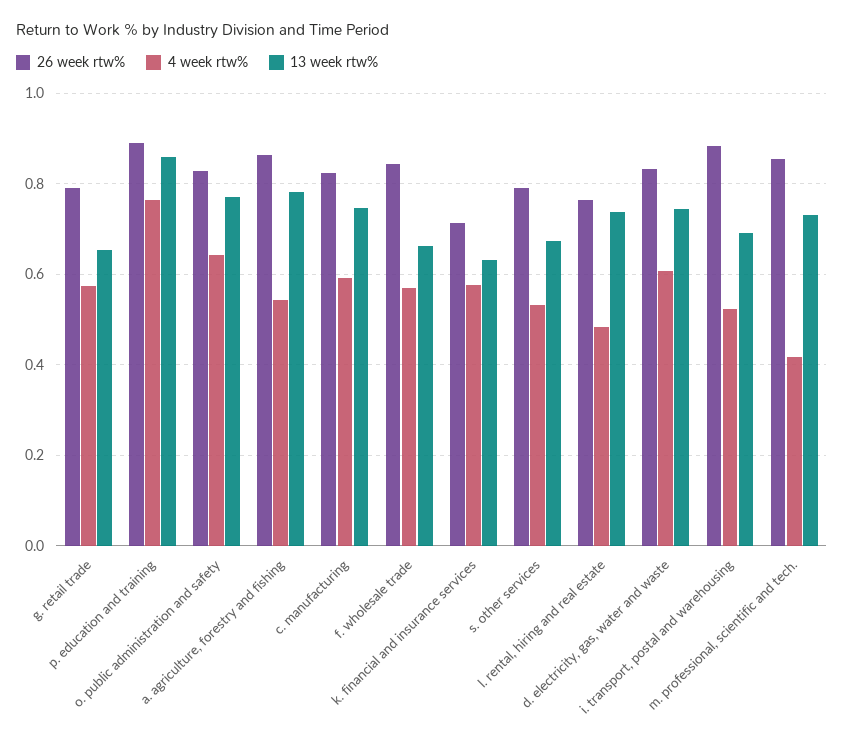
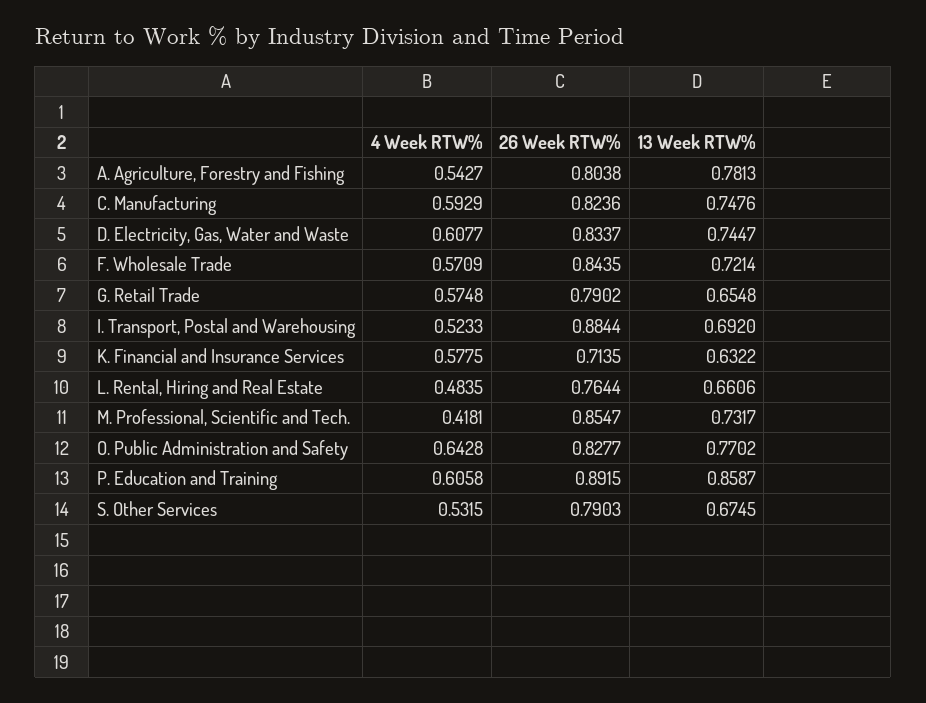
  {
    "26 week rtw%": {
      "g. retail trade": 0.7902,
      "p. education and training": 0.8915,
      "o. public administration and safety": 0.8277,
-     "a. agriculture, forestry and fishing": 0.86,
+     "a. agriculture, forestry and fishing": 0.8038,
      "c. manufacturing": 0.8236,
      "f. wholesale trade": 0.8435,
      "k. financial and insurance services": 0.7135,
      "s. other services": 0.7903,
      "l. rental, hiring and real estate": 0.7644,
      "d. electricity, gas, water and waste": 0.8337,
      "i. transport, postal and warehousing": 0.8844,
      "m. professional, scientific and tech.": 0.8547
    },
    "4 week rtw%": {
      "g. retail trade": 0.5748,
-     "p. education and training": 0.76,
+     "p. education and training": 0.6058,
      "o. public administration and safety": 0.6428,
      "a. agriculture, forestry and fishing": 0.5427,
      "c. manufacturing": 0.5929,
      "f. wholesale trade": 0.5709,
      "k. financial and insurance services": 0.5775,
      "s. other services": 0.5315,
      "l. rental, hiring and real estate": 0.4835,
      "d. electricity, gas, water and waste": 0.6077,
      "i. transport, postal and warehousing": 0.5233,
      "m. professional, scientific and tech.": 0.4181
    },
    "13 week rtw%": {
      "g. retail trade": 0.6548,
      "p. education and training": 0.8587,
      "o. public administration and safety": 0.7702,
      "a. agriculture, forestry and fishing": 0.7813,
      "c. manufacturing": 0.7476,
-     "f. wholesale trade": 0.66,
+     "f. wholesale trade": 0.7214,
      "k. financial and insurance services": 0.6322,
      "s. other services": 0.6745,
-     "l. rental, hiring and real estate": 0.74,
+     "l. rental, hiring and real estate": 0.6606,
      "d. electricity, gas, water and waste": 0.7447,
      "i. transport, postal and warehousing": 0.692,
      "m. professional, scientific and tech.": 0.7317
    }
  }

